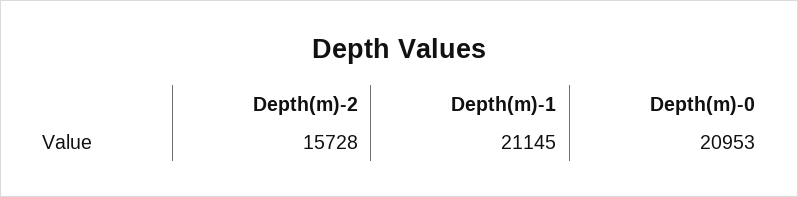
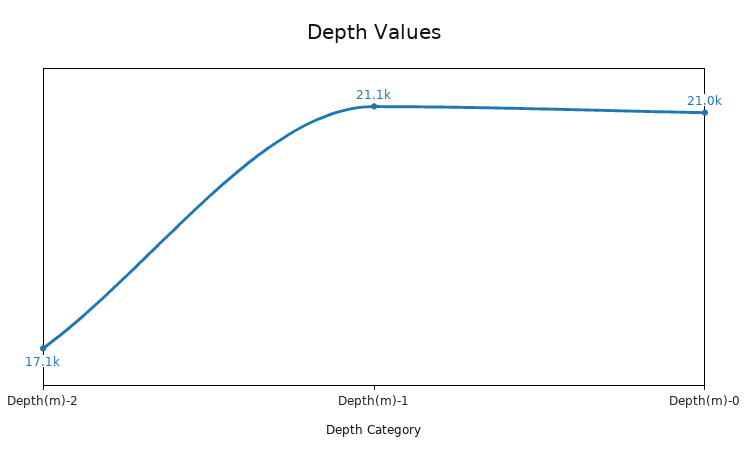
  {
-   "Depth(m)-2": 15728,
+   "Depth(m)-2": 17100,
    "Depth(m)-1": 21145,
    "Depth(m)-0": 20953
  }

